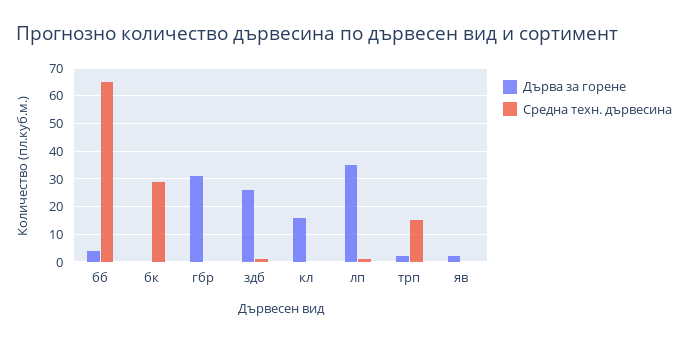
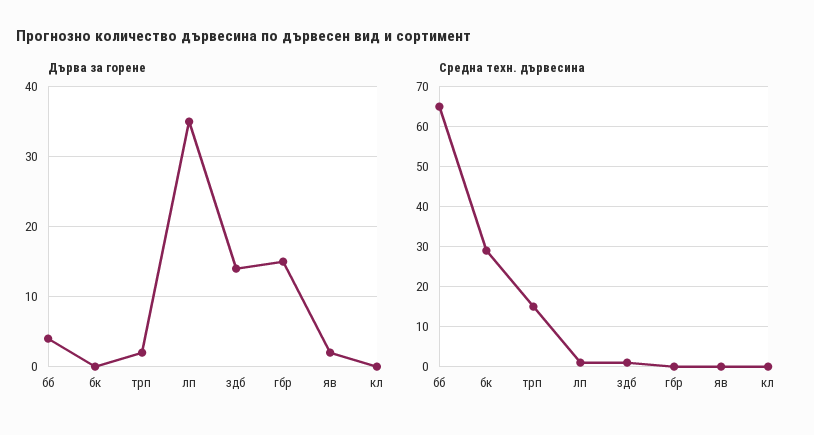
  {
    "Дърва за горене": {
      "бб": 4,
      "бк": 0,
-     "гбр": 30,
+     "гбр": 15,
-     "здб": 25,
+     "здб": 14,
-     "кл": 15,
+     "кл": 0,
      "лп": 35,
      "трп": 2,
      "яв": 2
    },
    "Средна техн. дървесина": {
      "бб": 65,
      "бк": 30,
      "гбр": 0,
      "здб": 0,
      "кл": 0,
      "лп": 0,
      "трп": 15,
      "яв": 0
    }
  }

